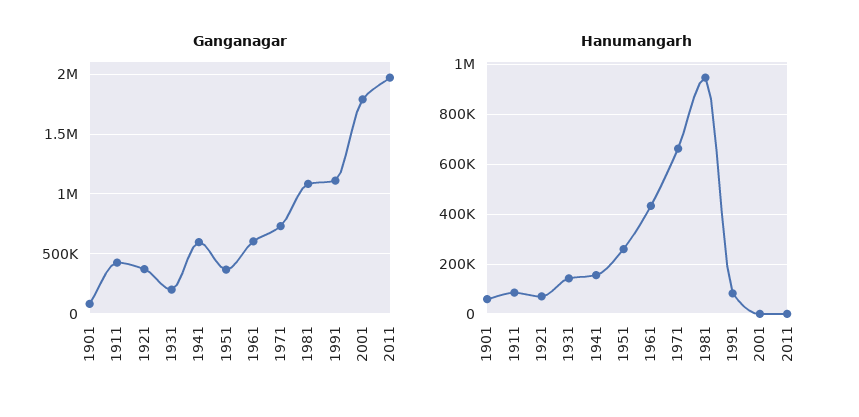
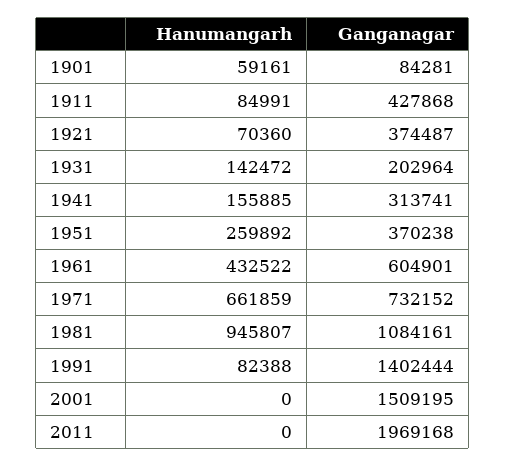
  {
    "Ganganagar": {
      "1901": 84281,
      "1911": 427868,
      "1921": 374487,
      "1931": 202964,
-     "1941": 600000,
+     "1941": 313741,
      "1951": 370238,
      "1961": 604901,
      "1971": 732152,
      "1981": 1084161,
-     "1991": 1100000,
+     "1991": 1402444,
-     "2001": 1800000,
+     "2001": 1509195,
      "2011": 1969168
    },
    "Hanumangarh": {
      "1901": 59161,
      "1911": 84991,
      "1921": 70360,
      "1931": 142472,
      "1941": 155885,
      "1951": 259892,
      "1961": 432522,
      "1971": 661859,
      "1981": 945807,
      "1991": 82388,
      "2001": 0,
      "2011": 0
    }
  }

